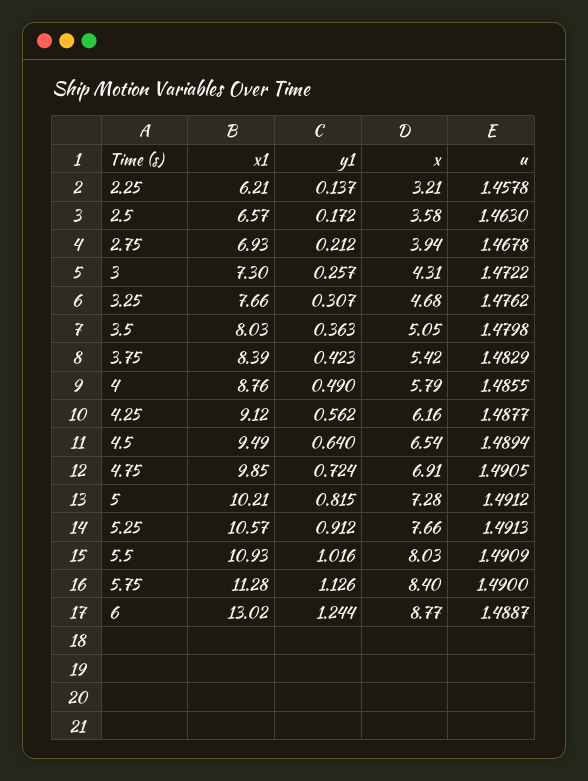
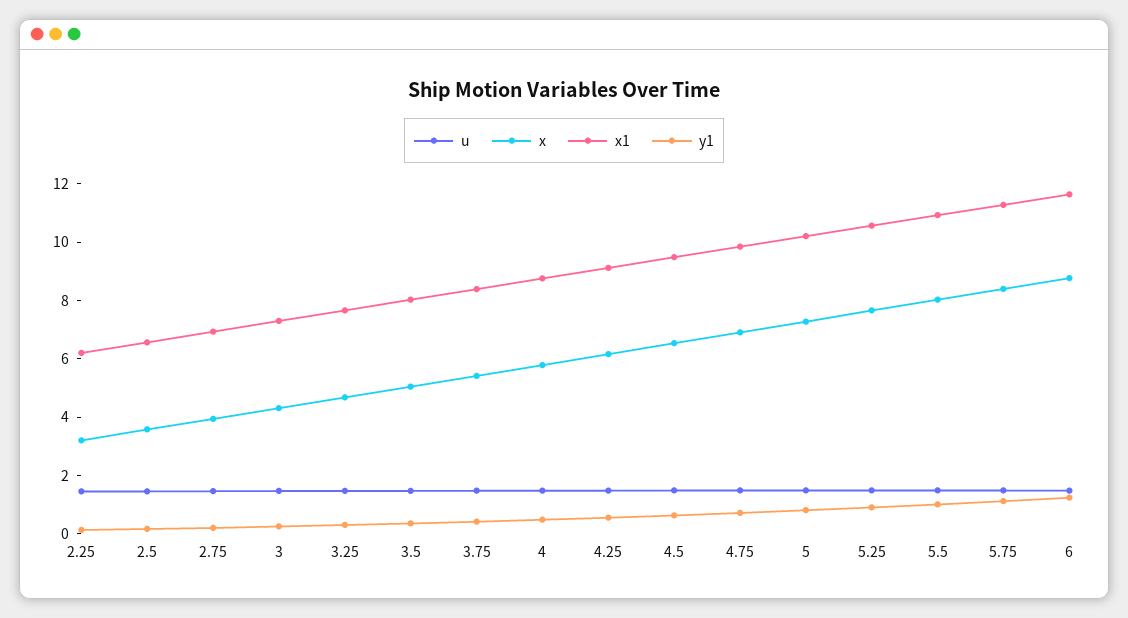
  {
    "x1": {
      "2.25": 6.21,
      "2.5": 6.57,
      "2.75": 6.93,
      "3": 7.3,
      "3.25": 7.66,
      "3.5": 8.03,
      "3.75": 8.39,
      "4": 8.76,
      "4.25": 9.12,
      "4.5": 9.49,
      "4.75": 9.85,
      "5": 10.21,
      "5.25": 10.57,
      "5.5": 10.93,
      "5.75": 11.28,
-     "6": 13.02
+     "6": 11.5
    },
    "y1": {
      "2.25": 0.137,
      "2.5": 0.172,
      "2.75": 0.212,
      "3": 0.257,
      "3.25": 0.307,
      "3.5": 0.363,
      "3.75": 0.423,
      "4": 0.49,
      "4.25": 0.562,
      "4.5": 0.64,
      "4.75": 0.724,
      "5": 0.815,
      "5.25": 0.912,
      "5.5": 1.016,
      "5.75": 1.126,
      "6": 1.244
    },
    "x": {
      "2.25": 3.21,
      "2.5": 3.58,
      "2.75": 3.94,
      "3": 4.31,
      "3.25": 4.68,
      "3.5": 5.05,
      "3.75": 5.42,
      "4": 5.79,
      "4.25": 6.16,
      "4.5": 6.54,
      "4.75": 6.91,
      "5": 7.28,
      "5.25": 7.66,
      "5.5": 8.03,
      "5.75": 8.4,
      "6": 8.77
    },
    "u": {
      "2.25": 1.4578,
      "2.5": 1.463,
      "2.75": 1.4678,
      "3": 1.4722,
      "3.25": 1.4762,
      "3.5": 1.4798,
      "3.75": 1.4829,
      "4": 1.4855,
      "4.25": 1.4877,
      "4.5": 1.4894,
      "4.75": 1.4905,
      "5": 1.4912,
      "5.25": 1.4913,
      "5.5": 1.4909,
      "5.75": 1.49,
      "6": 1.4887
    }
  }

